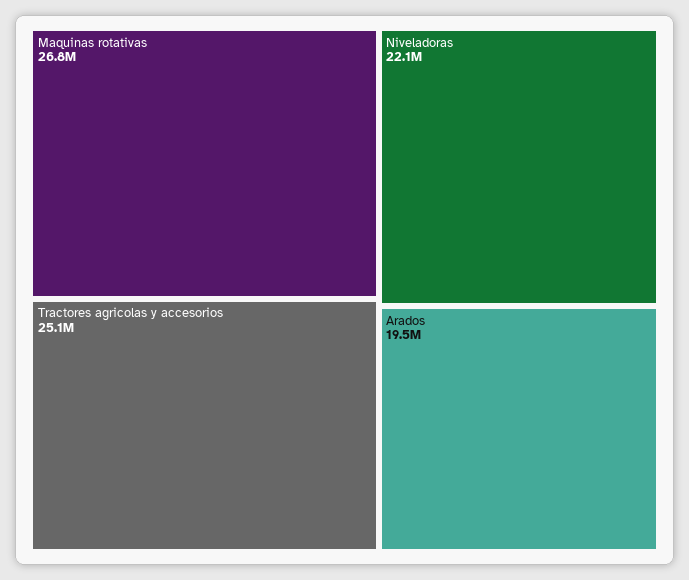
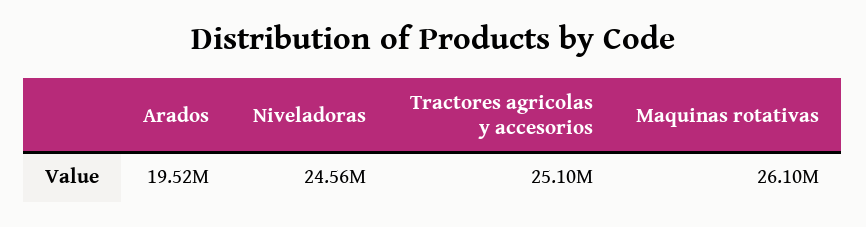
  {
-   "Maquinas rotativas": 26800000,
+   "Maquinas rotativas": 26100000,
    "Tractores agricolas y accesorios": 25100000,
-   "Niveladoras": 22100000,
+   "Niveladoras": 24560000,
    "Arados": 19520000
  }

